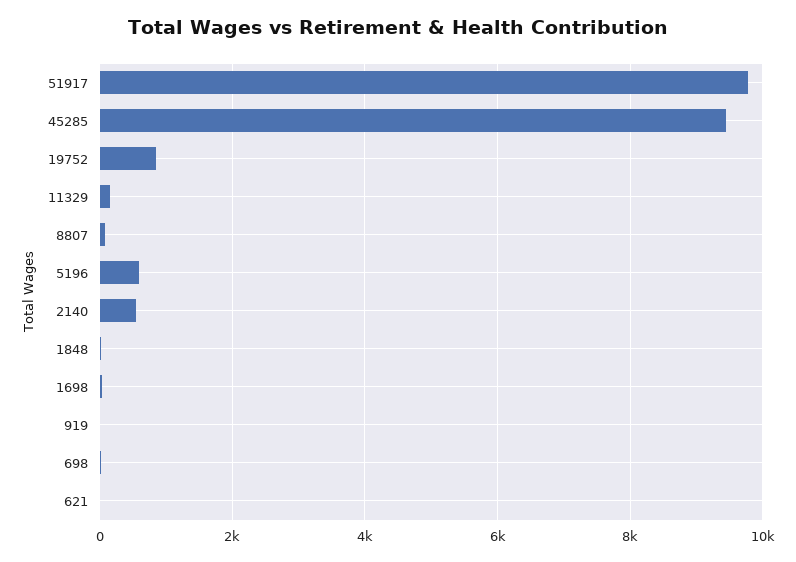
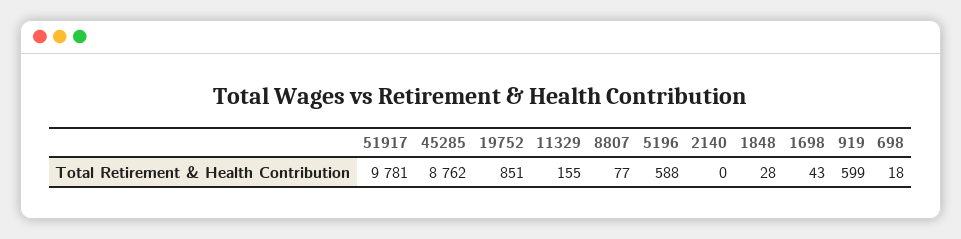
  {
    "51917": 9781,
-   "45285": 9400,
+   "45285": 8762,
    "19752": 851,
    "11329": 155,
    "8807": 77,
    "5196": 588,
-   "2140": 600,
+   "2140": 0,
    "1848": 28,
    "1698": 43,
-   "919": 0,
+   "919": 599,
-   "698": 18,
+   "698": 18
-   "621": 0
  }

